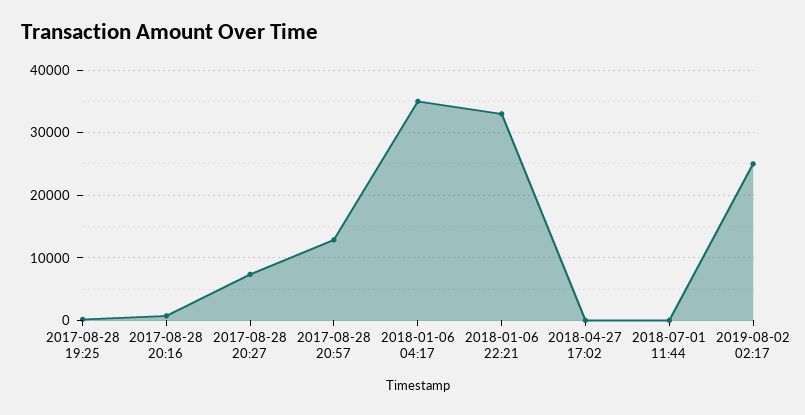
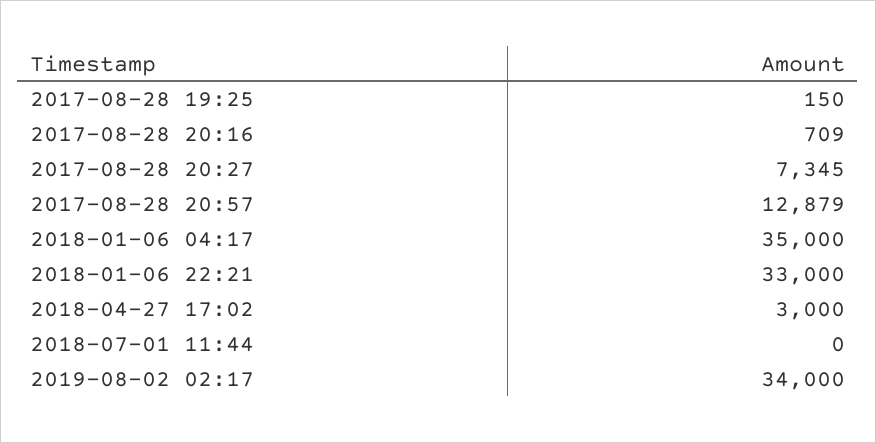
  {
    "2017-08-28 19:25": 150,
    "2017-08-28 20:16": 709,
    "2017-08-28 20:27": 7345,
    "2017-08-28 20:57": 12879,
    "2018-01-06 04:17": 35000,
    "2018-01-06 22:21": 33000,
-   "2018-04-27 17:02": 0,
+   "2018-04-27 17:02": 3000,
    "2018-07-01 11:44": 0,
-   "2019-08-02 02:17": 25000
+   "2019-08-02 02:17": 34000
  }

